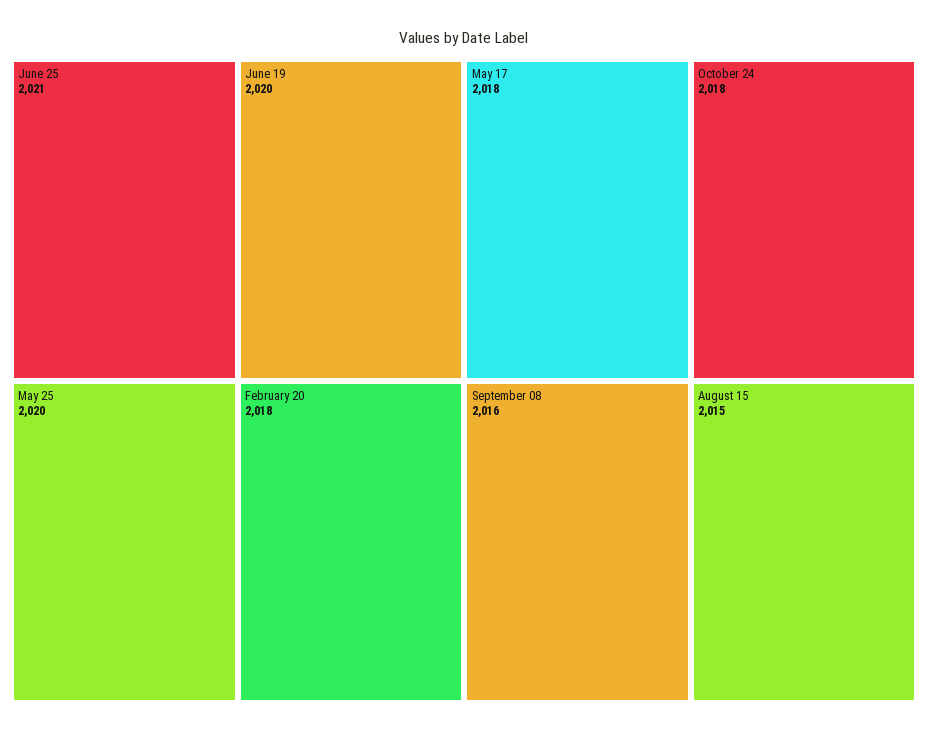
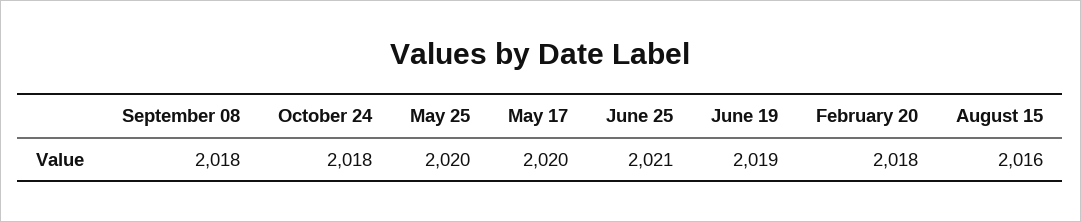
  {
    "June 25": 2021,
-   "June 19": 2020,
+   "June 19": 2019,
    "May 25": 2020,
    "February 20": 2018,
-   "May 17": 2018,
+   "May 17": 2020,
    "October 24": 2018,
-   "September 08": 2016,
+   "September 08": 2018,
-   "August 15": 2015
+   "August 15": 2016
  }

